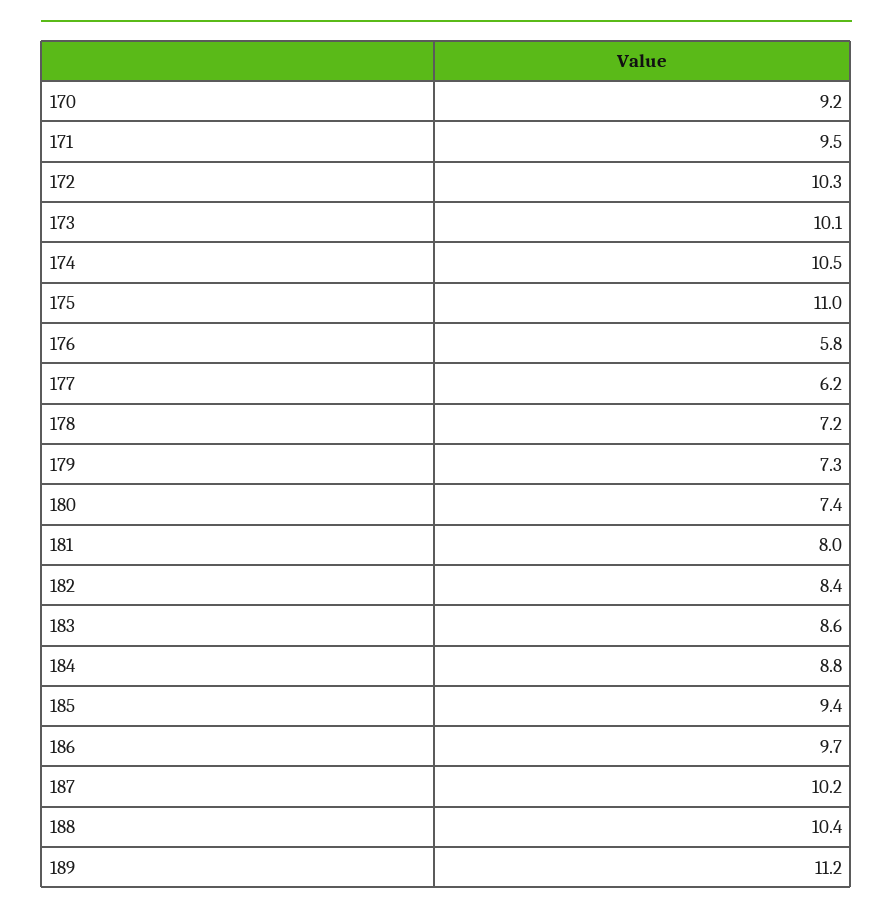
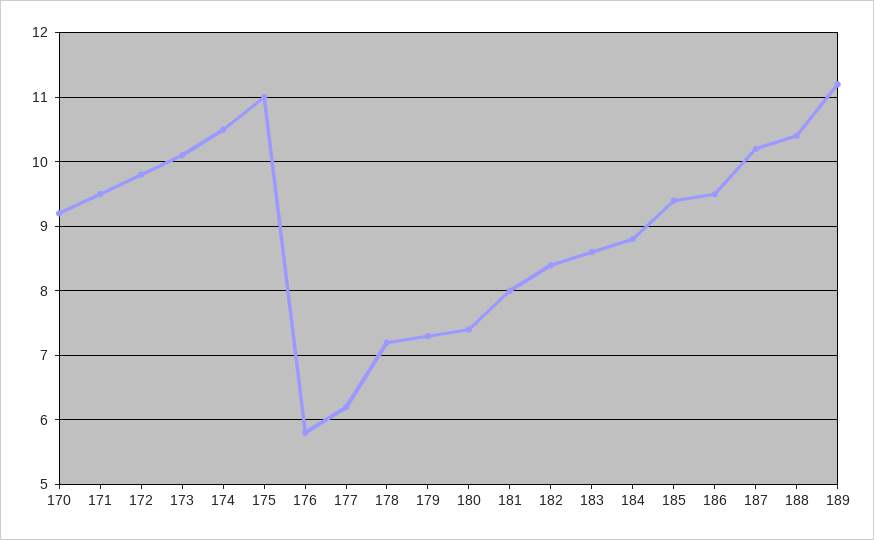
  {
    "170": 9.2,
    "171": 9.5,
-   "172": 10.3,
+   "172": 9.8,
    "173": 10.1,
    "174": 10.5,
    "175": 11,
    "176": 5.8,
    "177": 6.2,
    "178": 7.2,
    "179": 7.3,
    "180": 7.4,
    "181": 8,
    "182": 8.4,
    "183": 8.6,
    "184": 8.8,
    "185": 9.4,
-   "186": 9.7,
+   "186": 9.5,
    "187": 10.2,
    "188": 10.4,
    "189": 11.2
  }

